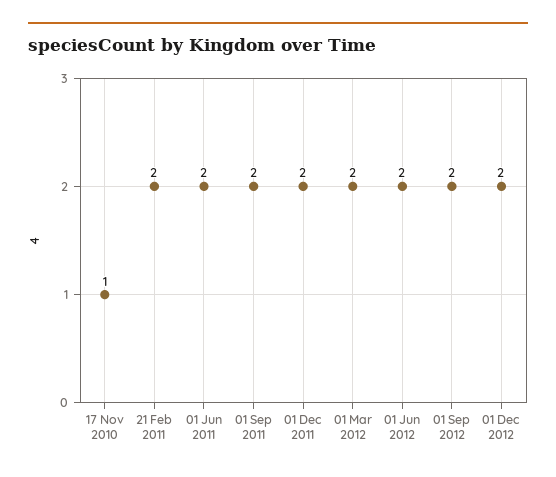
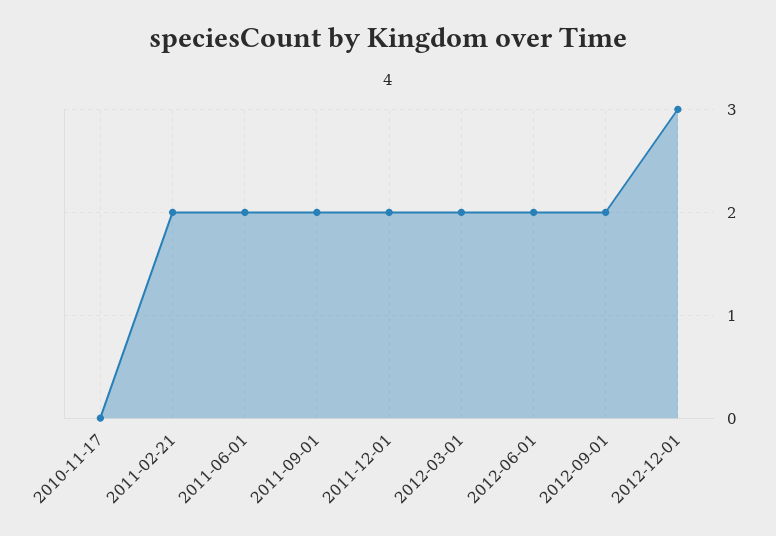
  {
-   "17 Nov 2010": 1,
+   "17 Nov 2010": 0,
    "21 Feb 2011": 2,
    "01 Jun 2011": 2,
    "01 Sep 2011": 2,
    "01 Dec 2011": 2,
    "01 Mar 2012": 2,
    "01 Jun 2012": 2,
    "01 Sep 2012": 2,
-   "01 Dec 2012": 2
+   "01 Dec 2012": 3
  }

